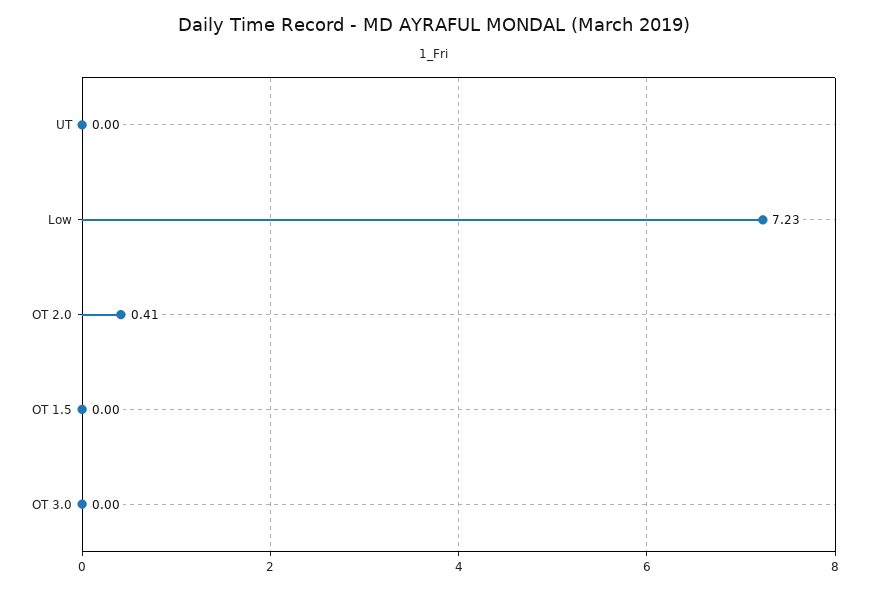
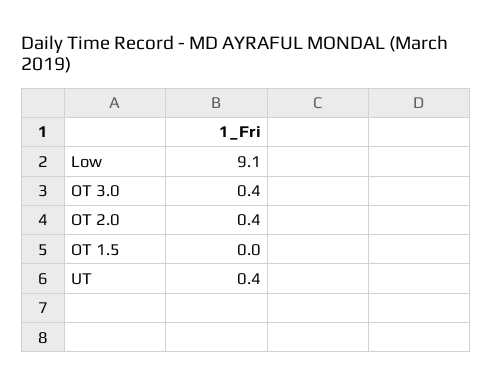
  {
-   "UT": 0,
+   "UT": 0.4,
-   "Low": 7.23,
+   "Low": 9.1,
    "OT 2.0": 0.41,
    "OT 1.5": 0,
-   "OT 3.0": 0
+   "OT 3.0": 0.4
  }

